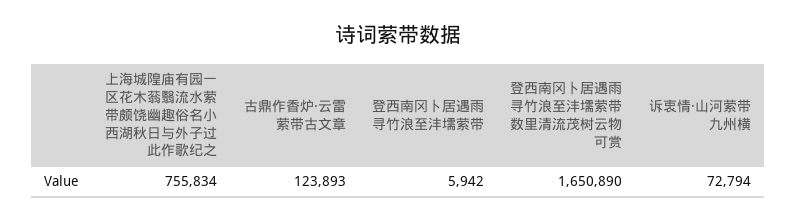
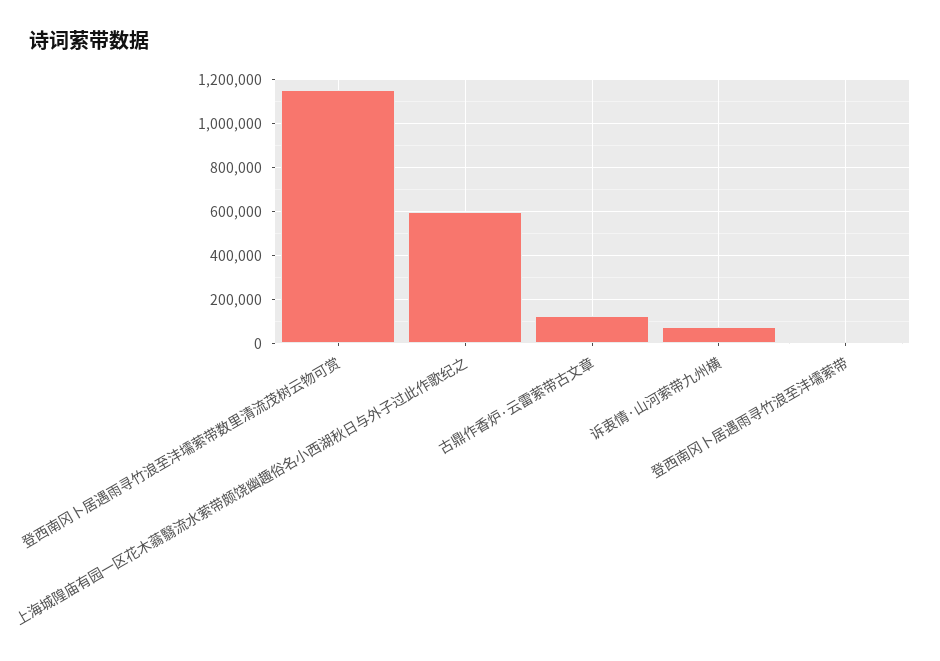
  {
-   "上海城隍庙有园一区花木蓊翳流水萦带颇饶幽趣俗名小西湖秋日与外子过此作歌纪之": 755834,
+   "上海城隍庙有园一区花木蓊翳流水萦带颇饶幽趣俗名小西湖秋日与外子过此作歌纪之": 600000,
    "古鼎作香炉·云雷萦带古文章": 123893,
    "登西南冈卜居遇雨寻竹浪至沣壖萦带": 5942,
-   "登西南冈卜居遇雨寻竹浪至沣壖萦带数里清流茂树云物可赏": 1650890,
+   "登西南冈卜居遇雨寻竹浪至沣壖萦带数里清流茂树云物可赏": 1150000,
    "诉衷情·山河萦带九州横": 72794
  }

